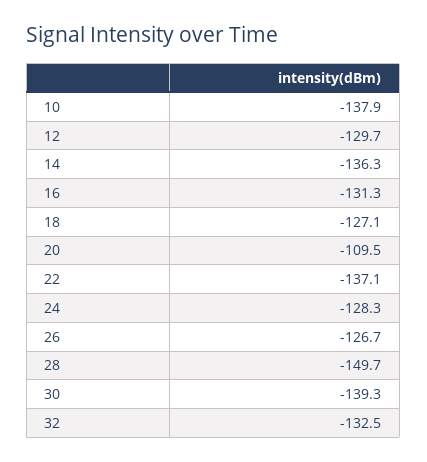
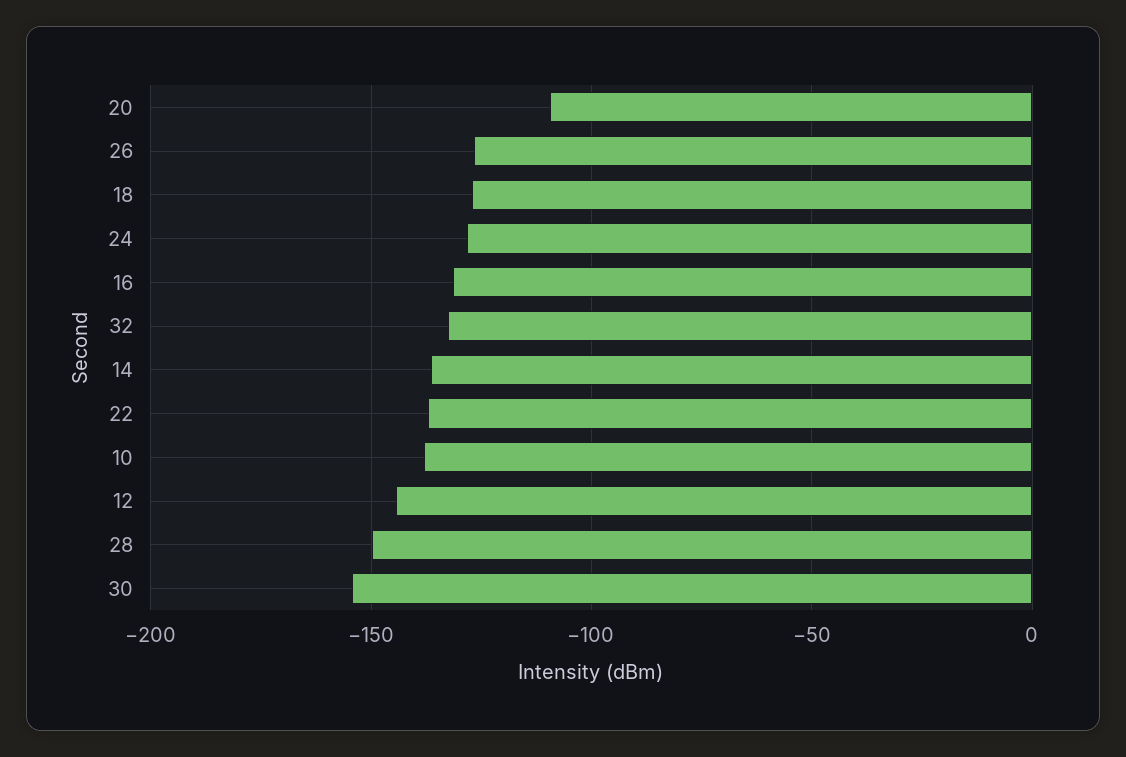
  {
    "10": -137.9,
-   "12": -129.7,
+   "12": -145,
    "14": -136.3,
    "16": -131.3,
    "18": -127.1,
    "20": -109.5,
    "22": -137.1,
    "24": -128.3,
    "26": -126.7,
    "28": -149.7,
-   "30": -139.3,
+   "30": -155,
    "32": -132.5
  }

